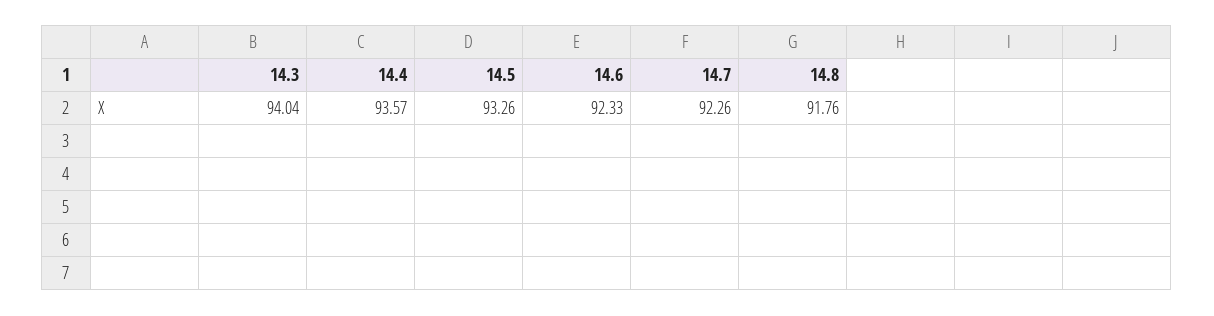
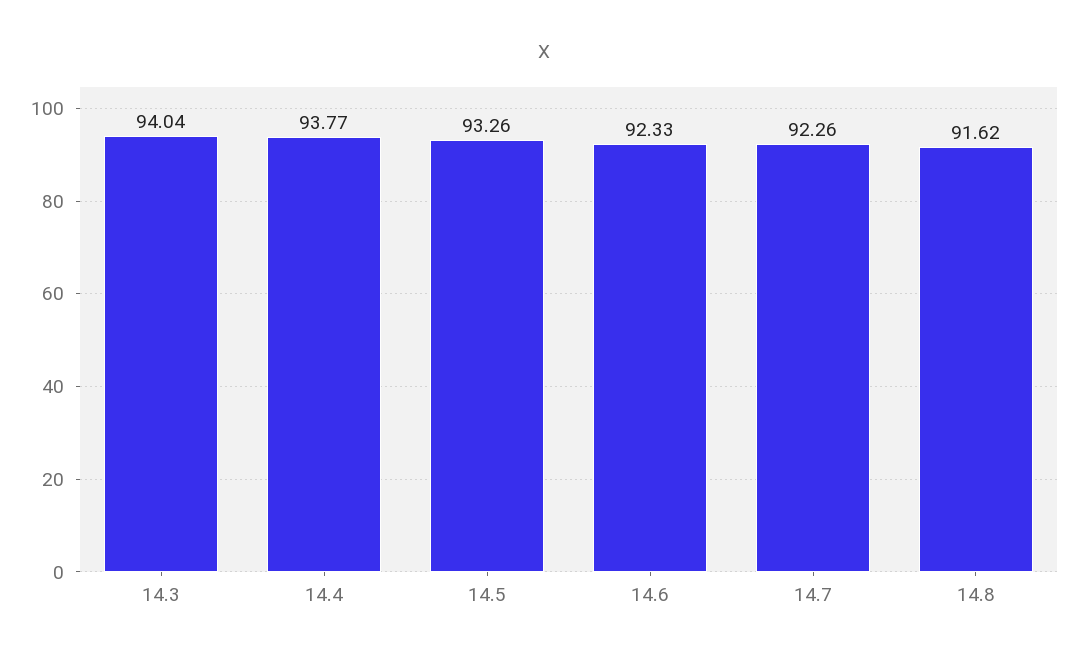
  {
    "14.3": 94.04,
-   "14.4": 93.57,
+   "14.4": 93.77,
    "14.5": 93.26,
    "14.6": 92.33,
    "14.7": 92.26,
-   "14.8": 91.76
+   "14.8": 91.62
  }

